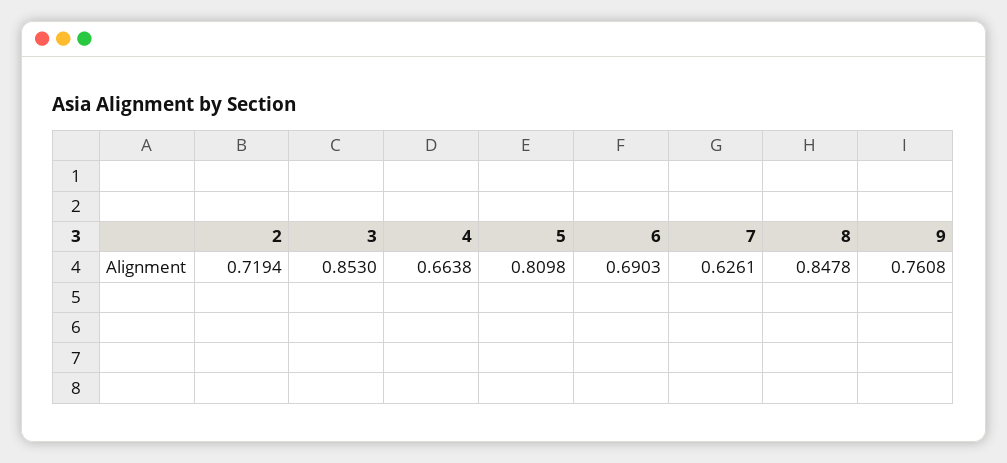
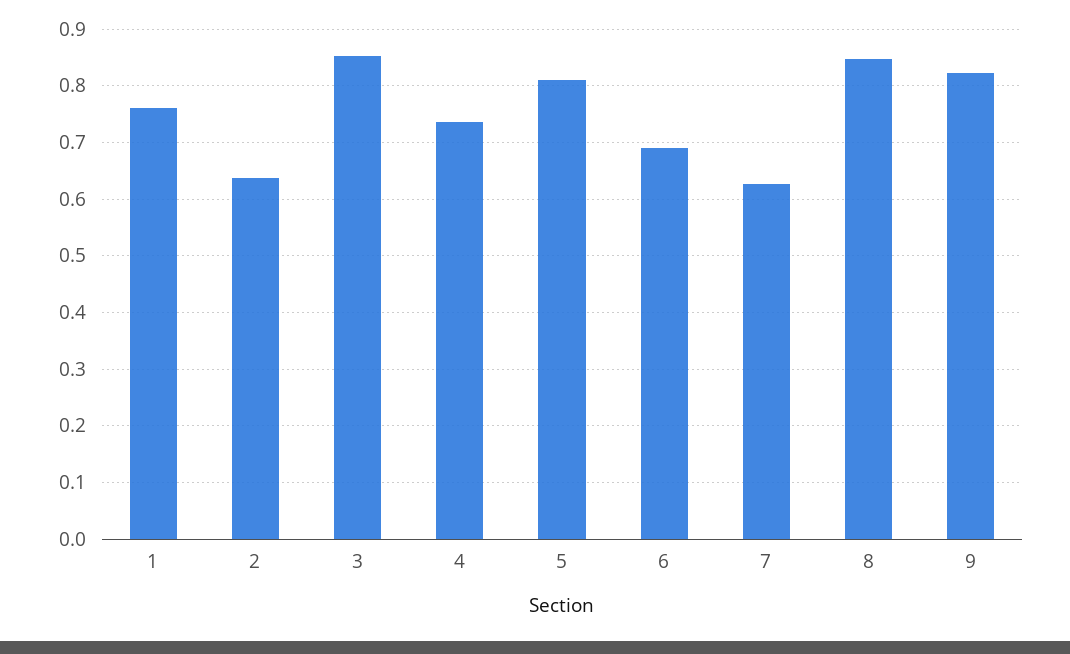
  {
-   "2": 0.7194,
+   "2": 0.64,
    "3": 0.853,
-   "4": 0.6638,
+   "4": 0.74,
    "5": 0.8098,
    "6": 0.6903,
    "7": 0.6261,
    "8": 0.8478,
-   "9": 0.7608
+   "9": 0.82,
+   "1": 0.76
  }

